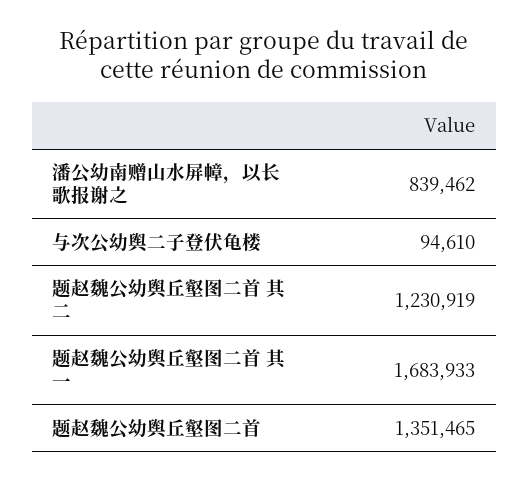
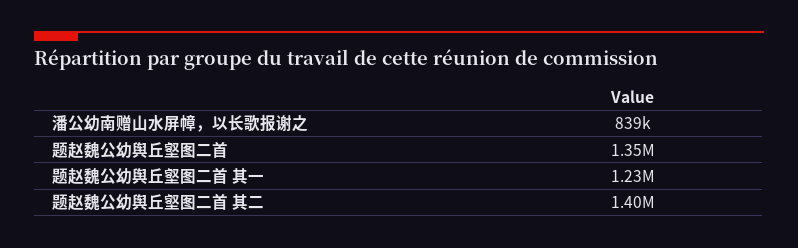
  {
    "潘公幼南赠山水屏幛，以长歌报谢之": 839462,
-   "与次公幼舆二子登伏龟楼": 94610,
-   "题赵魏公幼舆丘壑图二首 其二": 1230919,
+   "题赵魏公幼舆丘壑图二首 其二": 1400000,
-   "题赵魏公幼舆丘壑图二首 其一": 1683933,
+   "题赵魏公幼舆丘壑图二首 其一": 1230000,
    "题赵魏公幼舆丘壑图二首": 1351465
  }

